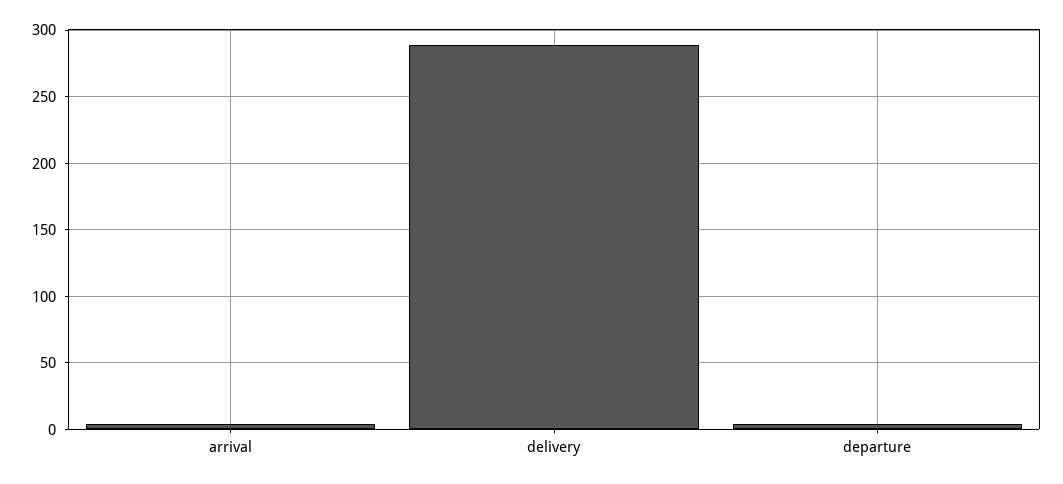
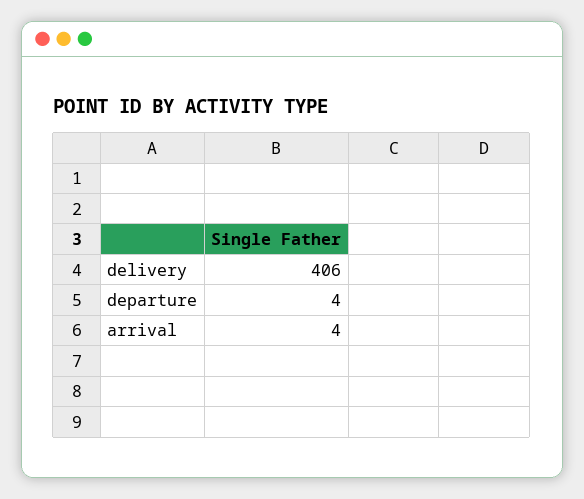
  {
    "arrival": 4,
-   "delivery": 290,
+   "delivery": 406,
    "departure": 4
  }

